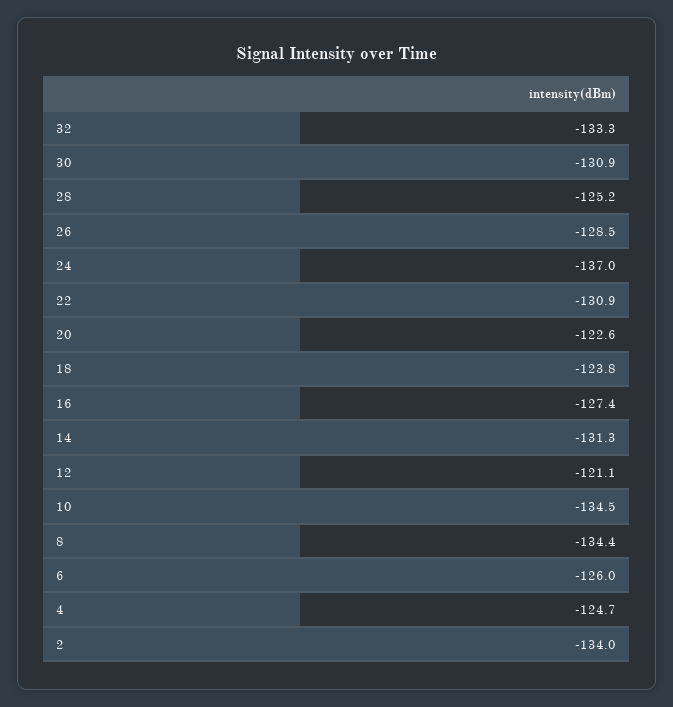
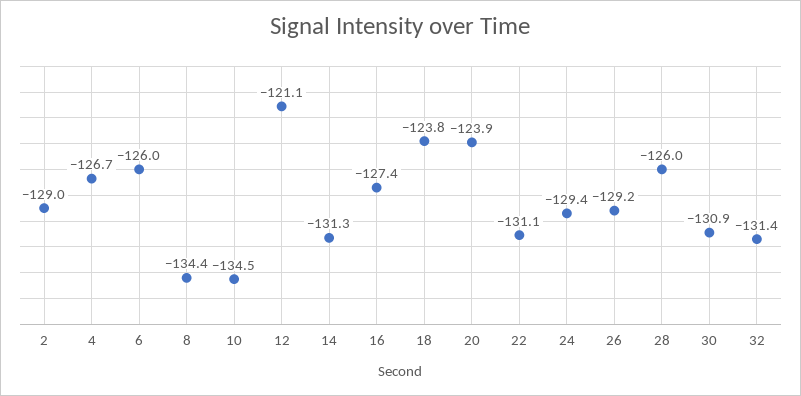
  {
-   "32": -133.3,
+   "32": -131.4,
    "30": -130.9,
-   "28": -125.2,
+   "28": -126,
-   "26": -128.5,
+   "26": -129.2,
-   "24": -137,
+   "24": -129.4,
-   "22": -130.9,
+   "22": -131.1,
-   "20": -122.6,
+   "20": -123.9,
    "18": -123.8,
    "16": -127.4,
    "14": -131.3,
    "12": -121.1,
    "10": -134.5,
    "8": -134.4,
    "6": -126,
-   "4": -124.7,
+   "4": -126.7,
-   "2": -134
+   "2": -129
  }

